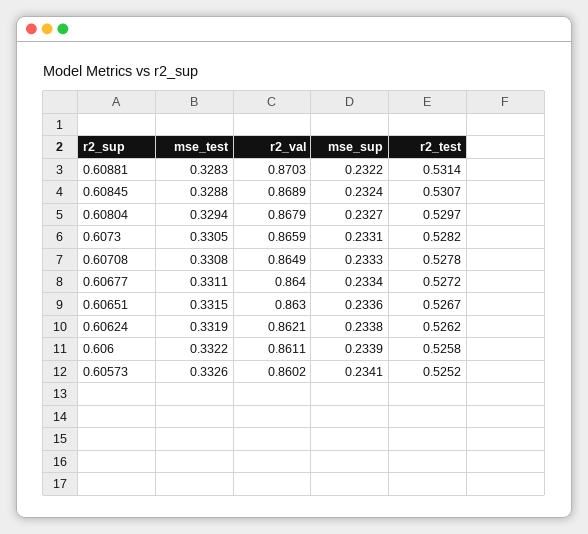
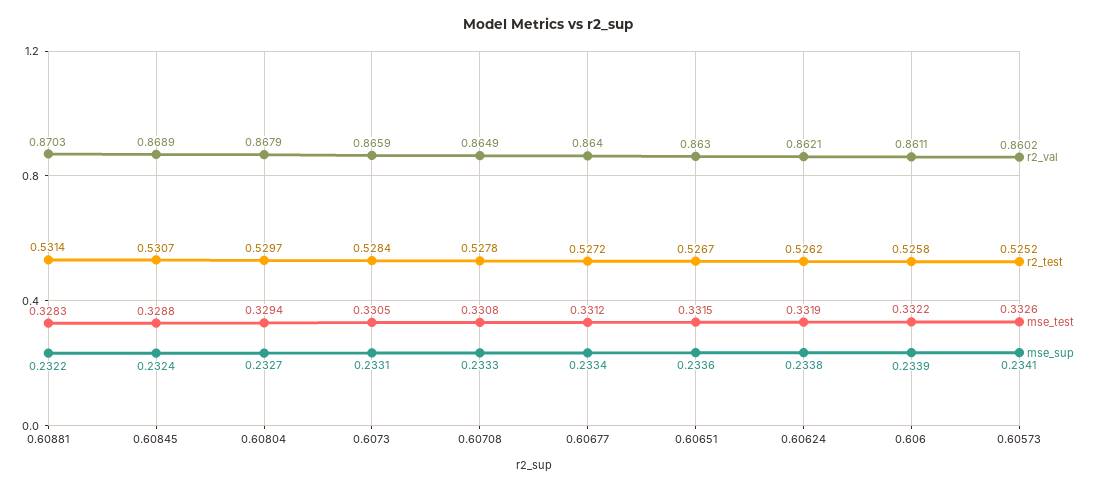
  {
    "mse_test": {
      "0.60881": 0.3283,
      "0.60845": 0.3288,
      "0.60804": 0.3294,
      "0.6073": 0.3305,
      "0.60708": 0.3308,
-     "0.60677": 0.3311,
+     "0.60677": 0.3312,
      "0.60651": 0.3315,
      "0.60624": 0.3319,
      "0.606": 0.3322,
      "0.60573": 0.3326
    },
    "r2_val": {
      "0.60881": 0.8703,
      "0.60845": 0.8689,
      "0.60804": 0.8679,
      "0.6073": 0.8659,
      "0.60708": 0.8649,
      "0.60677": 0.864,
      "0.60651": 0.863,
      "0.60624": 0.8621,
      "0.606": 0.8611,
      "0.60573": 0.8602
    },
    "mse_sup": {
      "0.60881": 0.2322,
      "0.60845": 0.2324,
      "0.60804": 0.2327,
      "0.6073": 0.2331,
      "0.60708": 0.2333,
      "0.60677": 0.2334,
      "0.60651": 0.2336,
      "0.60624": 0.2338,
      "0.606": 0.2339,
      "0.60573": 0.2341
    },
    "r2_test": {
      "0.60881": 0.5314,
      "0.60845": 0.5307,
      "0.60804": 0.5297,
-     "0.6073": 0.5282,
+     "0.6073": 0.5284,
      "0.60708": 0.5278,
      "0.60677": 0.5272,
      "0.60651": 0.5267,
      "0.60624": 0.5262,
      "0.606": 0.5258,
      "0.60573": 0.5252
    }
  }

